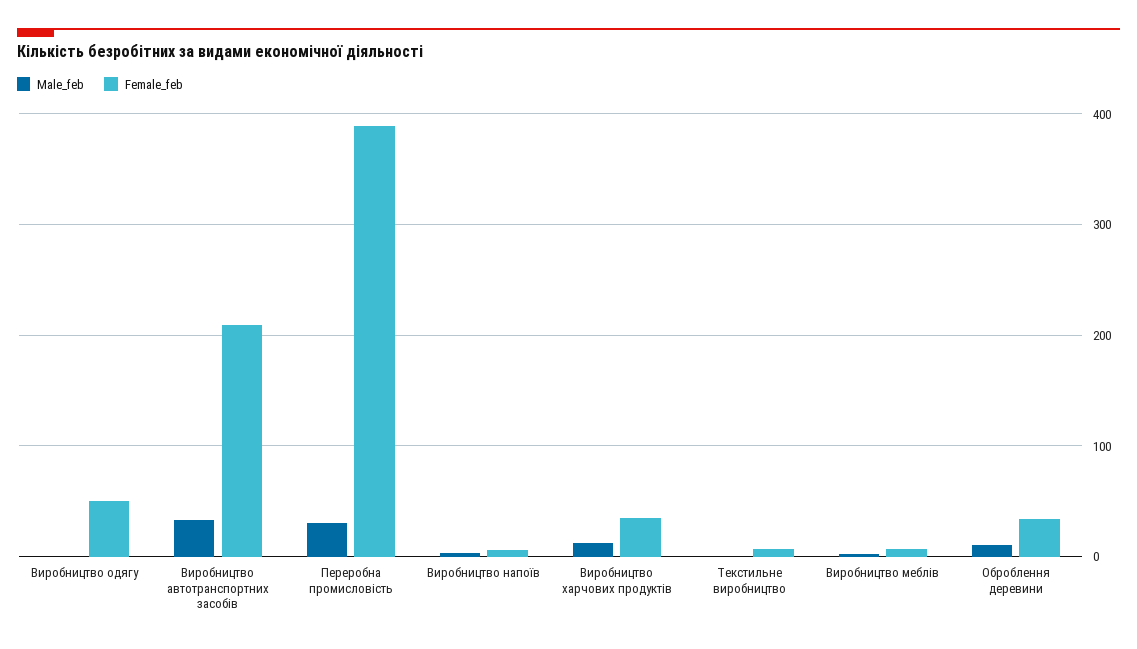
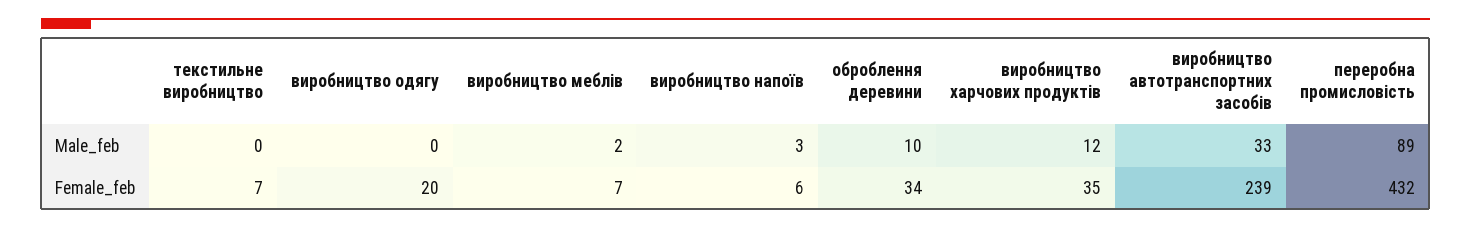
  {
    "Male_feb": {
      "Виробництво одягу": 0,
      "Виробництво автотранспортних засобів": 33,
-     "Переробна промисловість": 30,
+     "Переробна промисловість": 89,
      "Виробництво напоїв": 3,
      "Виробництво харчових продуктів": 12,
      "Текстильне виробництво": 0,
      "Виробництво меблів": 2,
      "Оброблення деревини": 10
    },
    "Female_feb": {
-     "Виробництво одягу": 50,
+     "Виробництво одягу": 20,
-     "Виробництво автотранспортних засобів": 210,
+     "Виробництво автотранспортних засобів": 239,
-     "Переробна промисловість": 390,
+     "Переробна промисловість": 432,
      "Виробництво напоїв": 6,
      "Виробництво харчових продуктів": 35,
      "Текстильне виробництво": 7,
      "Виробництво меблів": 7,
      "Оброблення деревини": 34
    }
  }

